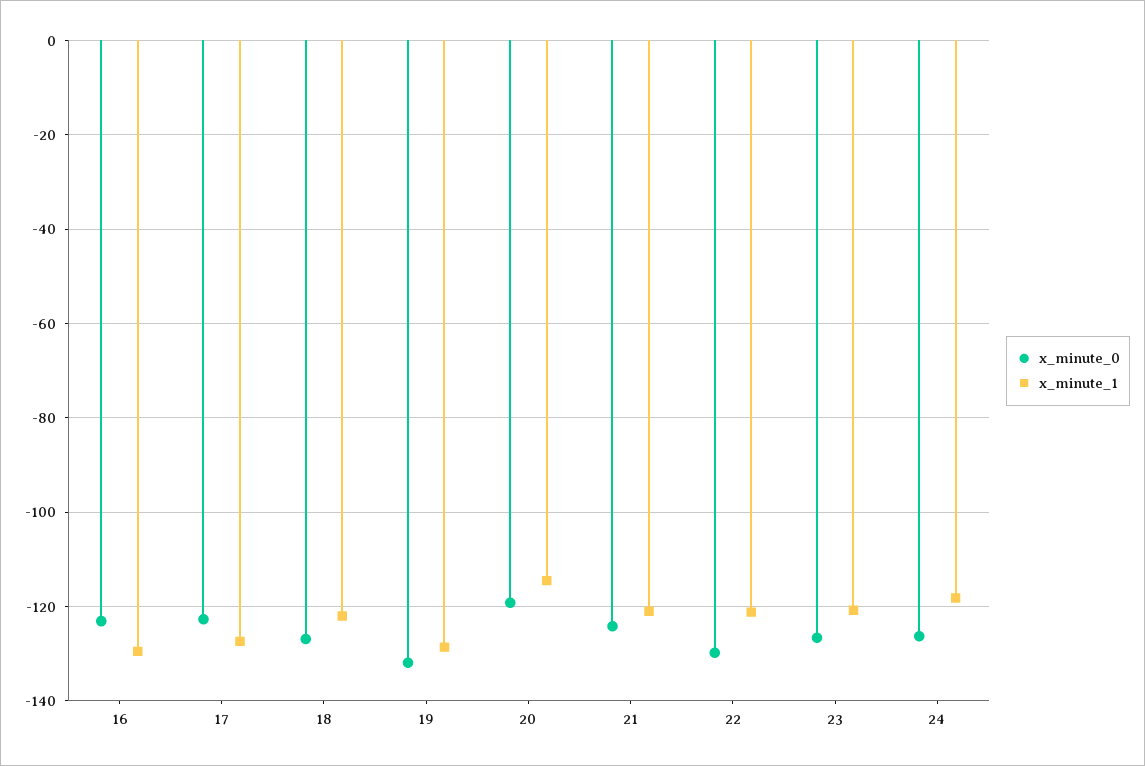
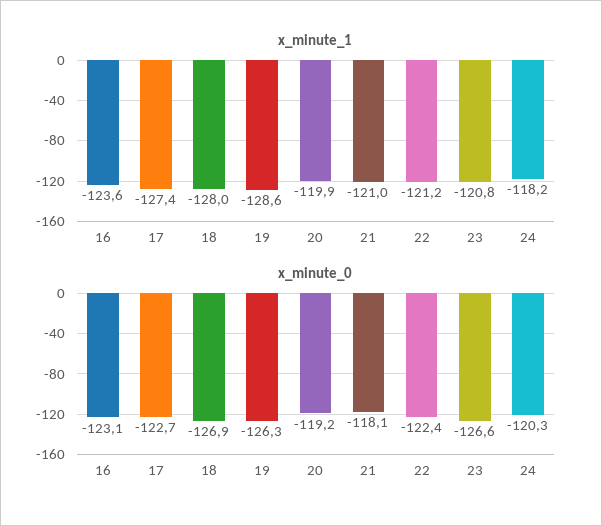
  {
    "x_minute_0": {
      "16": -123.1,
      "17": -122.7,
      "18": -126.9,
-     "19": -132,
+     "19": -126.3,
      "20": -119.2,
-     "21": -124,
+     "21": -118.1,
-     "22": -130,
+     "22": -122.4,
      "23": -126.6,
-     "24": -126
+     "24": -120.3
    },
    "x_minute_1": {
-     "16": -130,
+     "16": -123.6,
      "17": -127.4,
-     "18": -122,
+     "18": -128,
      "19": -128.6,
-     "20": -114,
+     "20": -119.9,
      "21": -121,
      "22": -121.2,
      "23": -120.8,
      "24": -118.2
    }
  }

